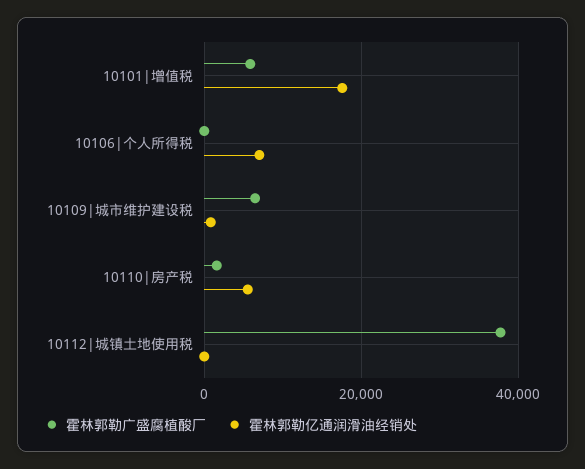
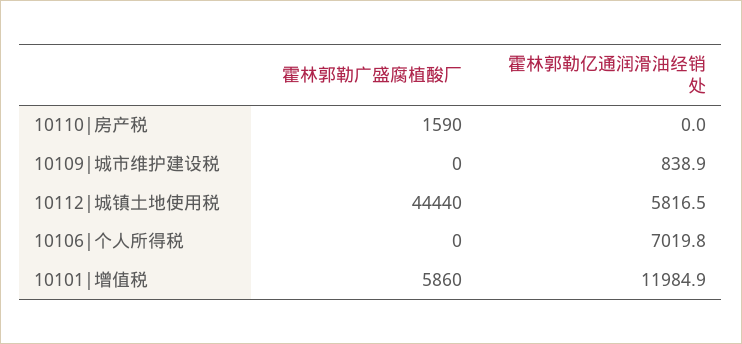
  {
    "霍林郭勒广盛腐植酸厂": {
      "10101|增值税": 5860,
      "10106|个人所得税": 0,
-     "10109|城市维护建设税": 6000,
+     "10109|城市维护建设税": 0,
      "10110|房产税": 1590,
-     "10112|城镇土地使用税": 38000
+     "10112|城镇土地使用税": 44440
    },
    "霍林郭勒亿通润滑油经销处": {
-     "10101|增值税": 18000,
+     "10101|增值税": 11984.9,
      "10106|个人所得税": 7019.8,
      "10109|城市维护建设税": 838.9,
-     "10110|房产税": 6000,
+     "10110|房产税": 0,
-     "10112|城镇土地使用税": 0
+     "10112|城镇土地使用税": 5816.5
    }
  }

